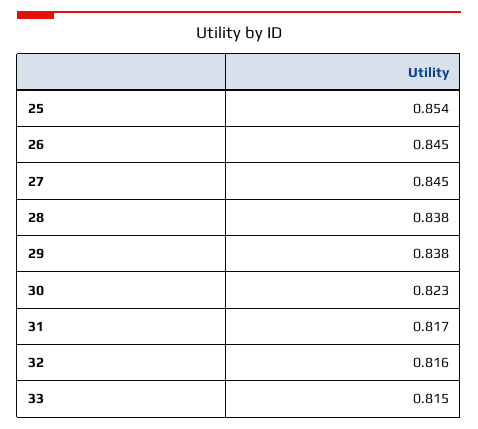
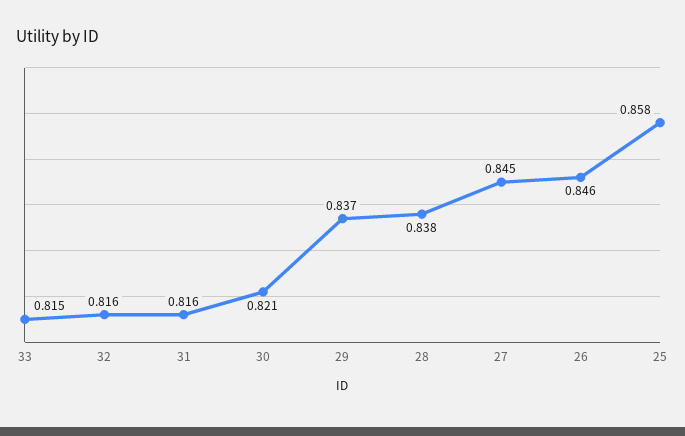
  {
-   "25": 0.854,
+   "25": 0.858,
-   "26": 0.845,
+   "26": 0.846,
    "27": 0.845,
    "28": 0.838,
-   "29": 0.838,
+   "29": 0.837,
-   "30": 0.823,
+   "30": 0.821,
-   "31": 0.817,
+   "31": 0.816,
    "32": 0.816,
    "33": 0.815
  }

